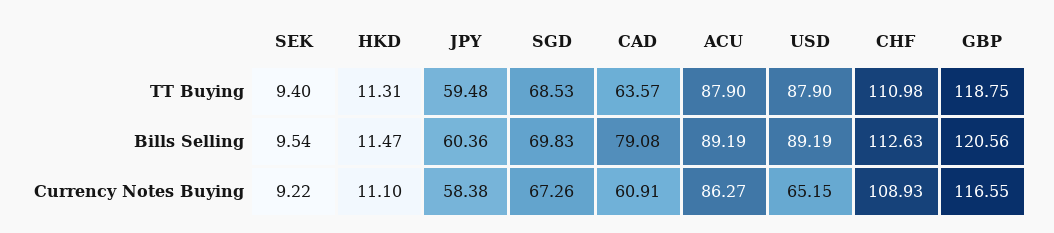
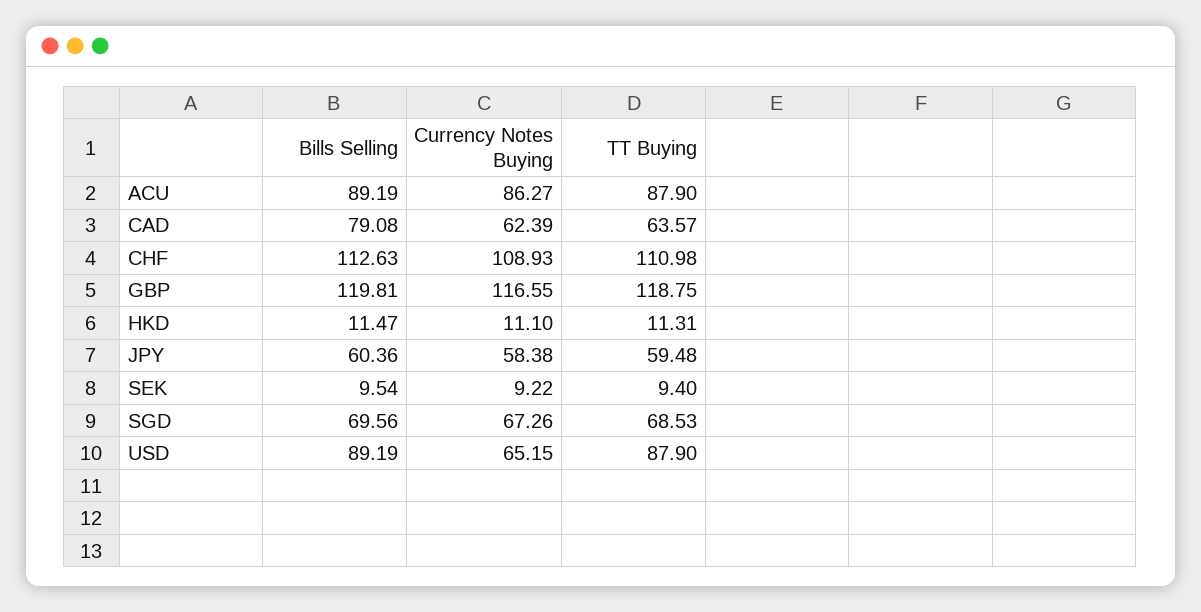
  {
    "SEK": {
      "TT Buying": 9.4,
      "Bills Selling": 9.54,
      "Currency Notes Buying": 9.22
    },
    "HKD": {
      "TT Buying": 11.31,
      "Bills Selling": 11.47,
      "Currency Notes Buying": 11.1
    },
    "JPY": {
      "TT Buying": 59.48,
      "Bills Selling": 60.36,
      "Currency Notes Buying": 58.38
    },
    "SGD": {
      "TT Buying": 68.53,
-     "Bills Selling": 69.83,
+     "Bills Selling": 69.56,
      "Currency Notes Buying": 67.26
    },
    "CAD": {
      "TT Buying": 63.57,
      "Bills Selling": 79.08,
-     "Currency Notes Buying": 60.91
+     "Currency Notes Buying": 62.39
    },
    "ACU": {
      "TT Buying": 87.9,
      "Bills Selling": 89.19,
      "Currency Notes Buying": 86.27
    },
    "USD": {
      "TT Buying": 87.9,
      "Bills Selling": 89.19,
      "Currency Notes Buying": 65.15
    },
    "CHF": {
      "TT Buying": 110.98,
      "Bills Selling": 112.63,
      "Currency Notes Buying": 108.93
    },
    "GBP": {
      "TT Buying": 118.75,
-     "Bills Selling": 120.56,
+     "Bills Selling": 119.81,
      "Currency Notes Buying": 116.55
    }
  }

